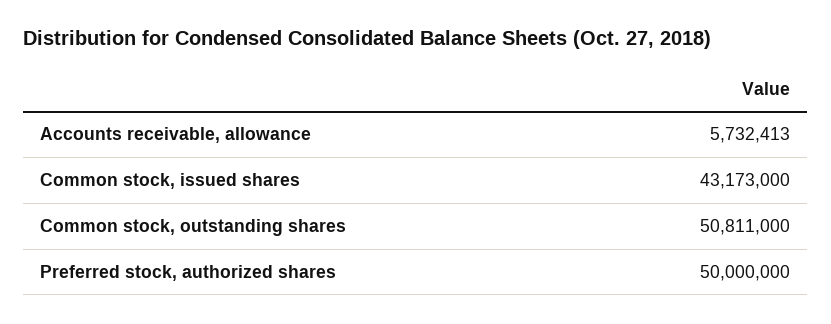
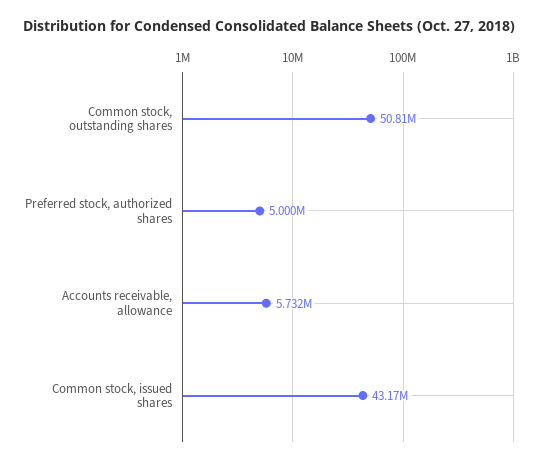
  {
    "Accounts receivable, allowance": 5732413,
    "Common stock, issued shares": 43173000,
    "Common stock, outstanding shares": 50811000,
-   "Preferred stock, authorized shares": 50000000
+   "Preferred stock, authorized shares": 5000000
  }

